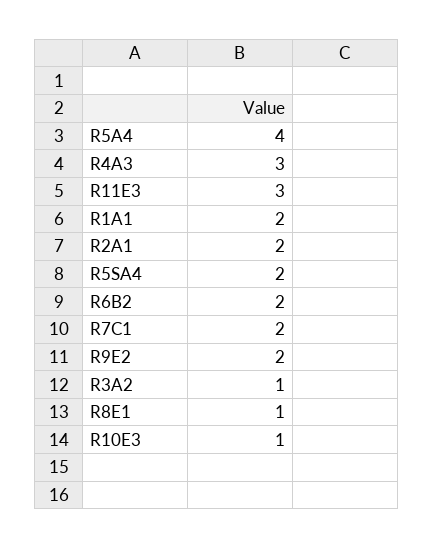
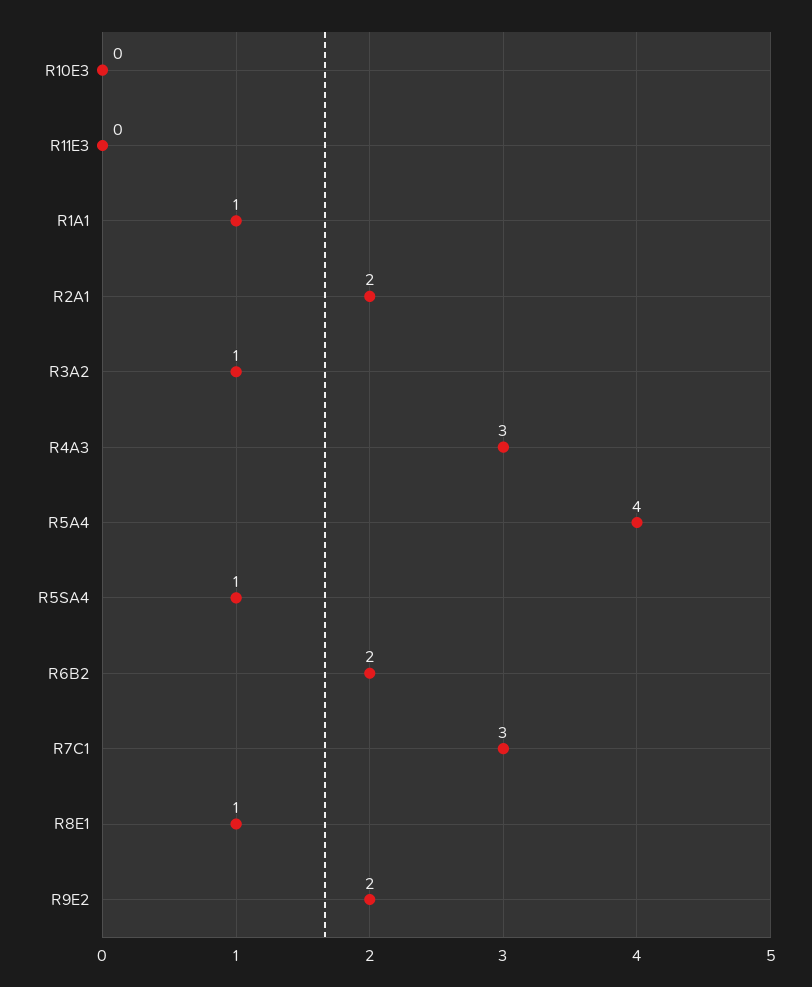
  {
    "R5A4": 4,
    "R4A3": 3,
-   "R11E3": 3,
+   "R11E3": 0,
-   "R1A1": 2,
+   "R1A1": 1,
    "R2A1": 2,
-   "R5SA4": 2,
+   "R5SA4": 1,
    "R6B2": 2,
-   "R7C1": 2,
+   "R7C1": 3,
    "R9E2": 2,
    "R3A2": 1,
    "R8E1": 1,
-   "R10E3": 1
+   "R10E3": 0
  }

